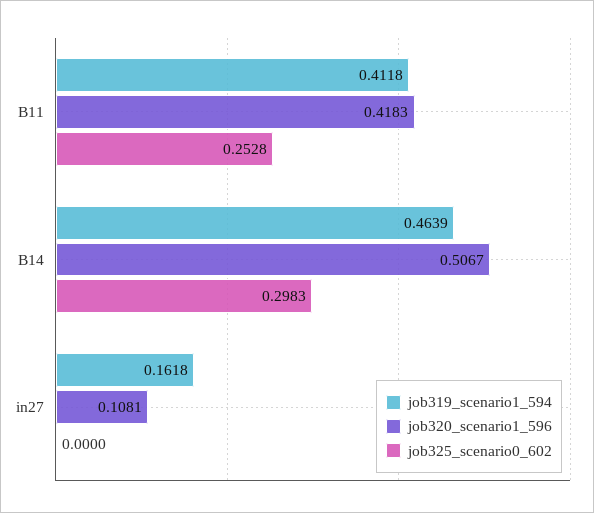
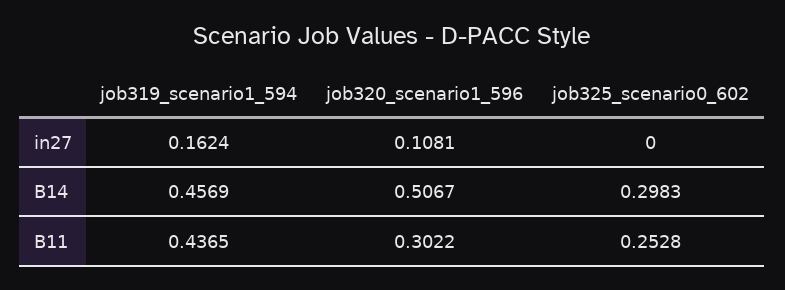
  {
    "job319_scenario1_594": {
-     "B11": 0.4118,
+     "B11": 0.4365,
-     "B14": 0.4639,
+     "B14": 0.4569,
-     "in27": 0.1618
+     "in27": 0.1624
    },
    "job320_scenario1_596": {
-     "B11": 0.4183,
+     "B11": 0.3022,
      "B14": 0.5067,
      "in27": 0.1081
    },
    "job325_scenario0_602": {
      "B11": 0.2528,
      "B14": 0.2983,
      "in27": 0
    }
  }

